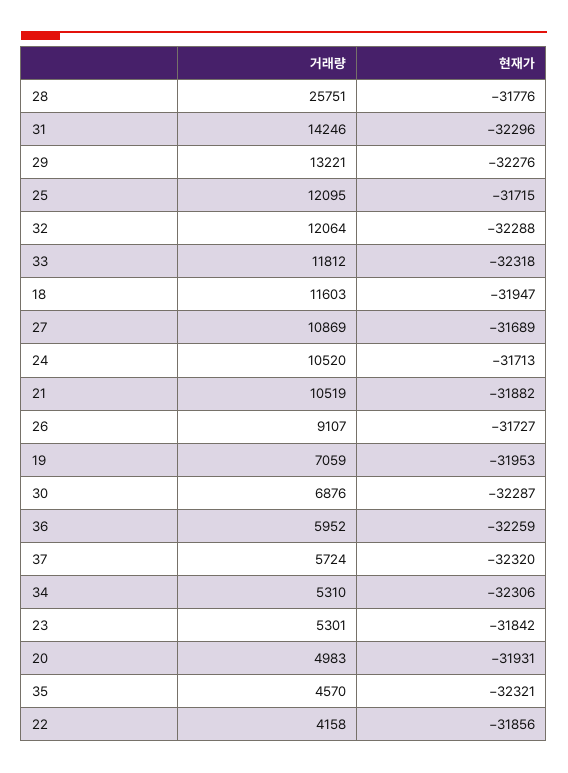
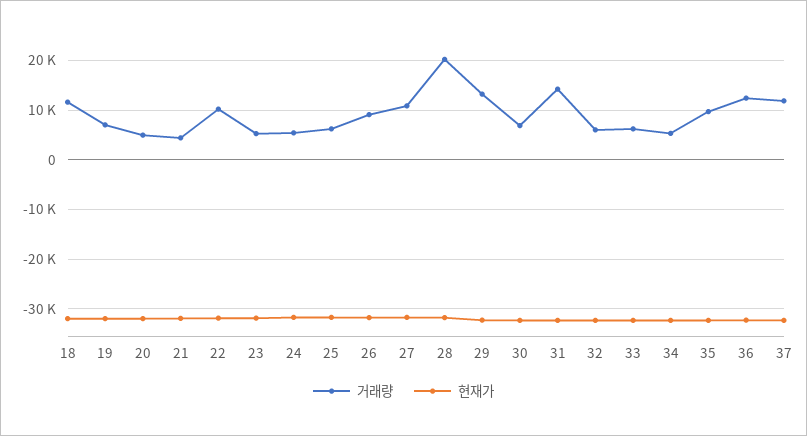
  {
    "거래량": {
-     "28": 25751,
+     "28": 20000,
      "31": 14246,
      "29": 13221,
-     "25": 12095,
+     "25": 6000,
-     "32": 12064,
+     "32": 6000,
-     "33": 11812,
+     "33": 6000,
      "18": 11603,
      "27": 10869,
-     "24": 10520,
+     "24": 6000,
-     "21": 10519,
+     "21": 4000,
      "26": 9107,
      "19": 7059,
      "30": 6876,
-     "36": 5952,
+     "36": 12000,
-     "37": 5724,
+     "37": 12000,
      "34": 5310,
      "23": 5301,
      "20": 4983,
-     "35": 4570,
+     "35": 10000,
-     "22": 4158
+     "22": 10000
    },
    "현재가": {
      "28": -31776,
      "31": -32296,
      "29": -32276,
      "25": -31715,
      "32": -32288,
      "33": -32318,
      "18": -31947,
      "27": -31689,
      "24": -31713,
      "21": -31882,
      "26": -31727,
      "19": -31953,
      "30": -32287,
      "36": -32259,
      "37": -32320,
      "34": -32306,
      "23": -31842,
      "20": -31931,
      "35": -32321,
      "22": -31856
    }
  }

